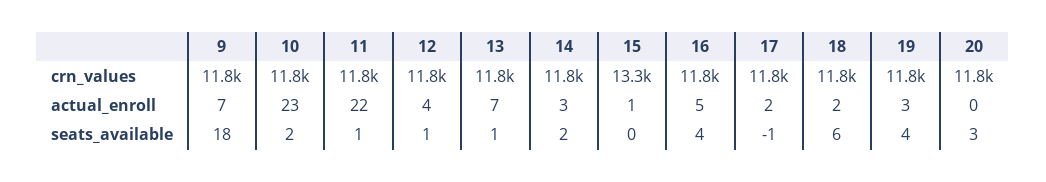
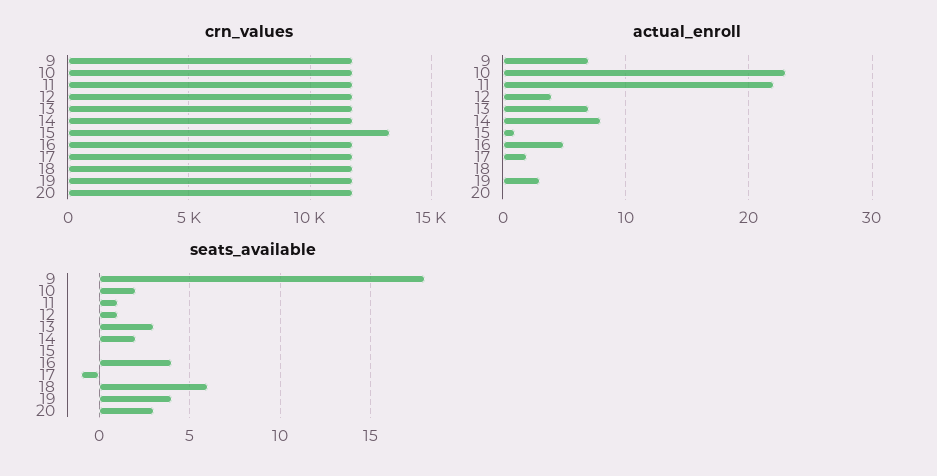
  {
    "crn_values": {
      "9": 11800,
      "10": 11800,
      "11": 11800,
      "12": 11800,
      "13": 11800,
      "14": 11800,
      "15": 13300,
      "16": 11800,
      "17": 11800,
      "18": 11800,
      "19": 11800,
      "20": 11800
    },
    "actual_enroll": {
      "9": 7,
      "10": 23,
      "11": 22,
      "12": 4,
      "13": 7,
-     "14": 3,
+     "14": 8,
      "15": 1,
      "16": 5,
      "17": 2,
-     "18": 2,
+     "18": 0,
      "19": 3,
      "20": 0
    },
    "seats_available": {
      "9": 18,
      "10": 2,
      "11": 1,
      "12": 1,
-     "13": 1,
+     "13": 3,
      "14": 2,
      "15": 0,
      "16": 4,
      "17": -1,
      "18": 6,
      "19": 4,
      "20": 3
    }
  }

